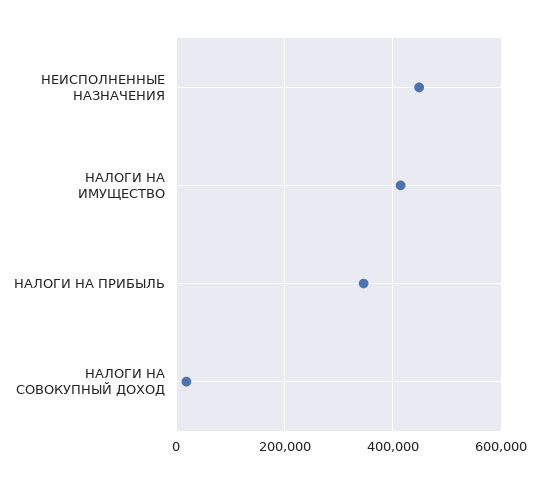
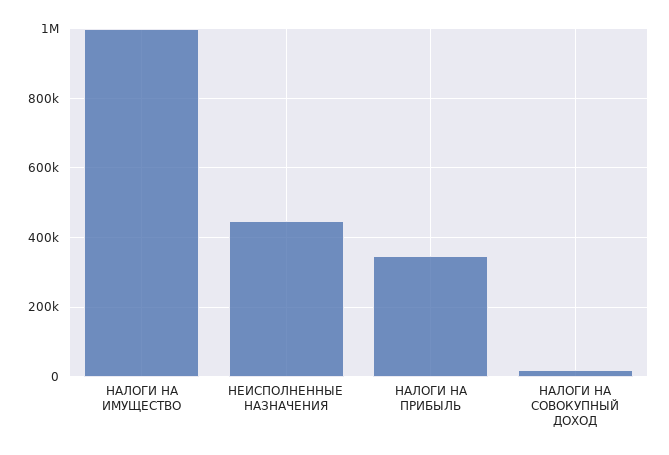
  {
    "НЕИСПОЛНЕННЫЕ НАЗНАЧЕНИЯ": 440000,
-   "НАЛОГИ НА ИМУЩЕСТВО": 420000,
+   "НАЛОГИ НА ИМУЩЕСТВО": 1000000,
    "НАЛОГИ НА ПРИБЫЛЬ": 340000,
    "НАЛОГИ НА СОВОКУПНЫЙ ДОХОД": 20000
  }

